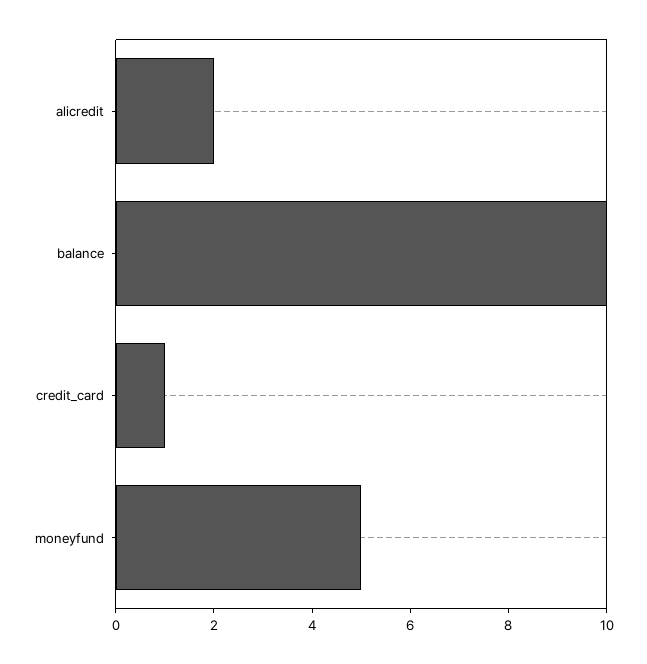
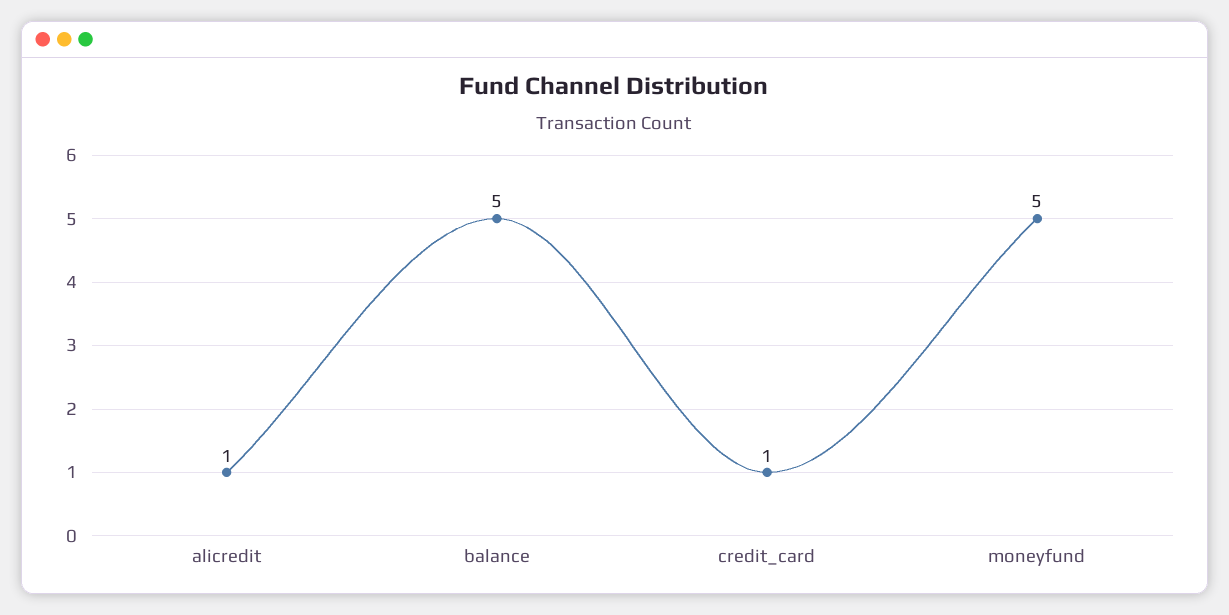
  {
-   "alicredit": 2,
+   "alicredit": 1,
-   "balance": 10,
+   "balance": 5,
    "credit_card": 1,
    "moneyfund": 5
  }

